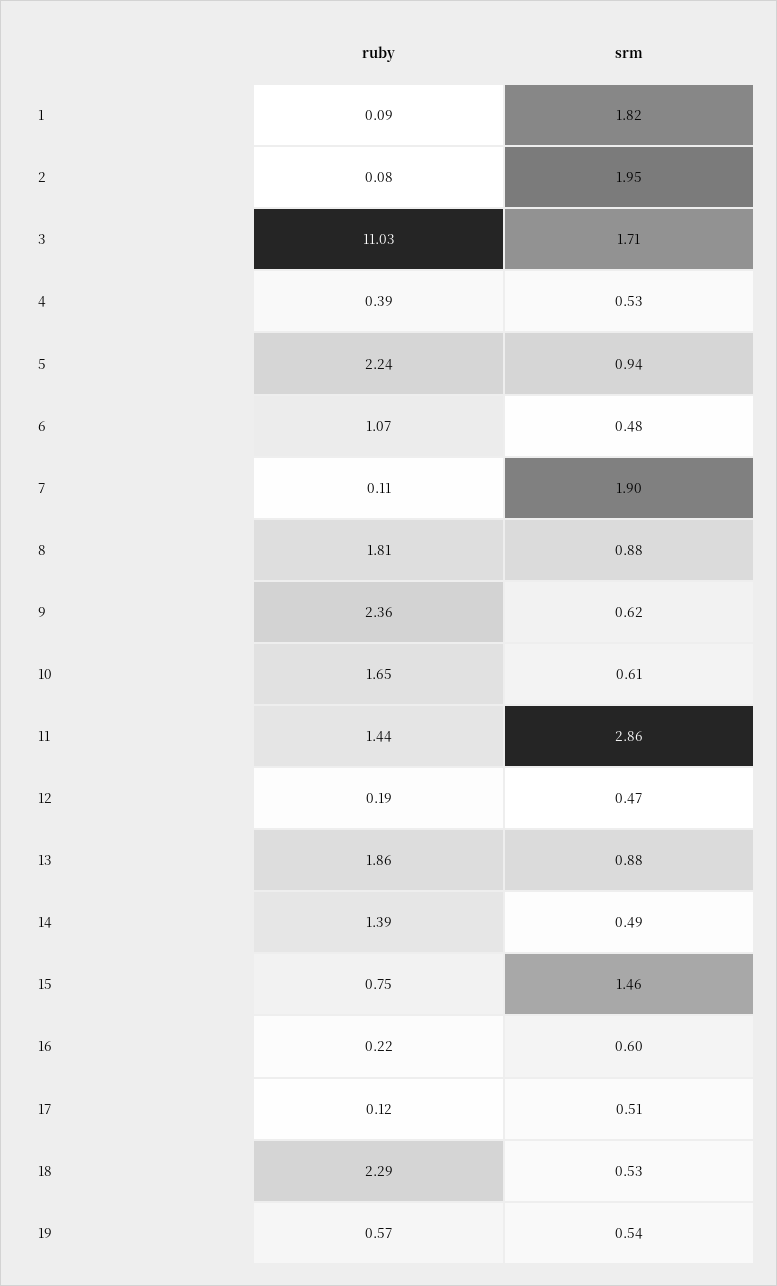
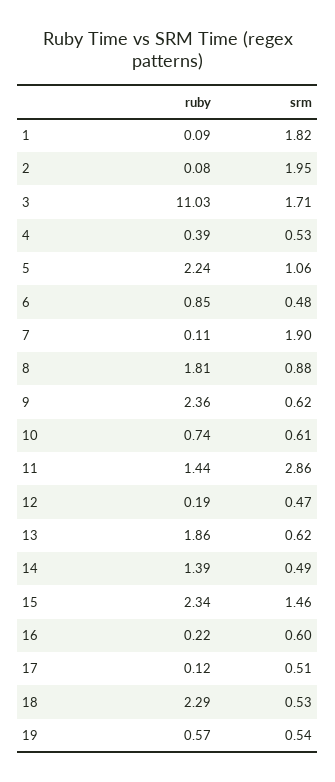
  {
    "ruby": {
      "1": 0.09,
      "2": 0.08,
      "3": 11.03,
      "4": 0.39,
      "5": 2.24,
-     "6": 1.07,
+     "6": 0.85,
      "7": 0.11,
      "8": 1.81,
      "9": 2.36,
-     "10": 1.65,
+     "10": 0.74,
      "11": 1.44,
      "12": 0.19,
      "13": 1.86,
      "14": 1.39,
-     "15": 0.75,
+     "15": 2.34,
      "16": 0.22,
      "17": 0.12,
      "18": 2.29,
      "19": 0.57
    },
    "srm": {
      "1": 1.82,
      "2": 1.95,
      "3": 1.71,
      "4": 0.53,
-     "5": 0.94,
+     "5": 1.06,
      "6": 0.48,
      "7": 1.9,
      "8": 0.88,
      "9": 0.62,
      "10": 0.61,
      "11": 2.86,
      "12": 0.47,
-     "13": 0.88,
+     "13": 0.62,
      "14": 0.49,
      "15": 1.46,
      "16": 0.6,
      "17": 0.51,
      "18": 0.53,
      "19": 0.54
    }
  }

